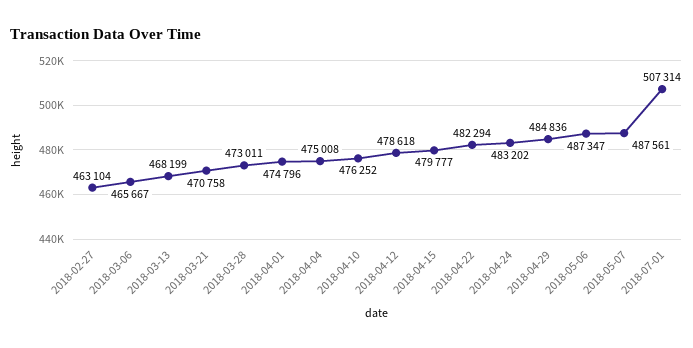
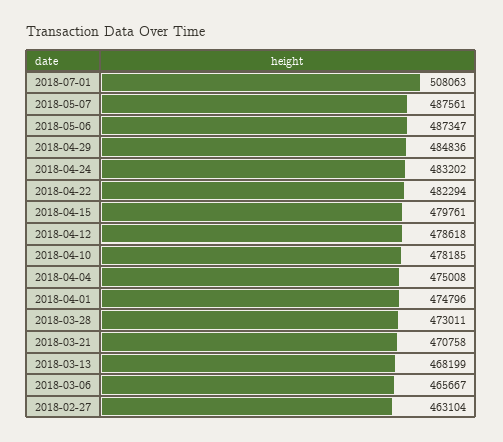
  {
    "2018-02-27": 463104,
    "2018-03-06": 465667,
    "2018-03-13": 468199,
    "2018-03-21": 470758,
    "2018-03-28": 473011,
    "2018-04-01": 474796,
    "2018-04-04": 475008,
-   "2018-04-10": 476252,
+   "2018-04-10": 478185,
    "2018-04-12": 478618,
-   "2018-04-15": 479777,
+   "2018-04-15": 479761,
    "2018-04-22": 482294,
    "2018-04-24": 483202,
    "2018-04-29": 484836,
    "2018-05-06": 487347,
    "2018-05-07": 487561,
-   "2018-07-01": 507314
+   "2018-07-01": 508063
  }

